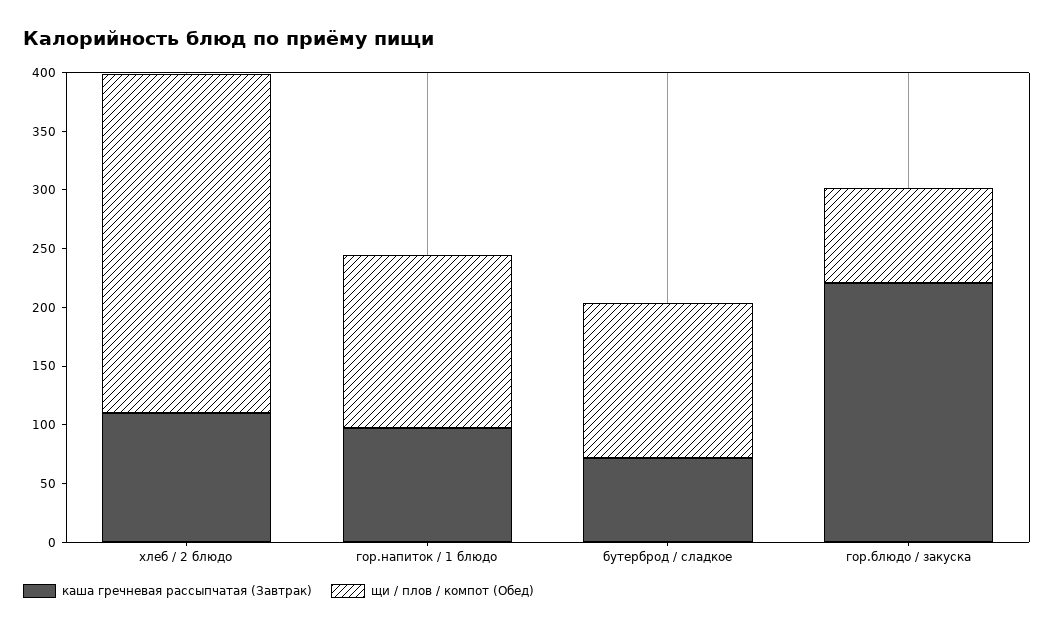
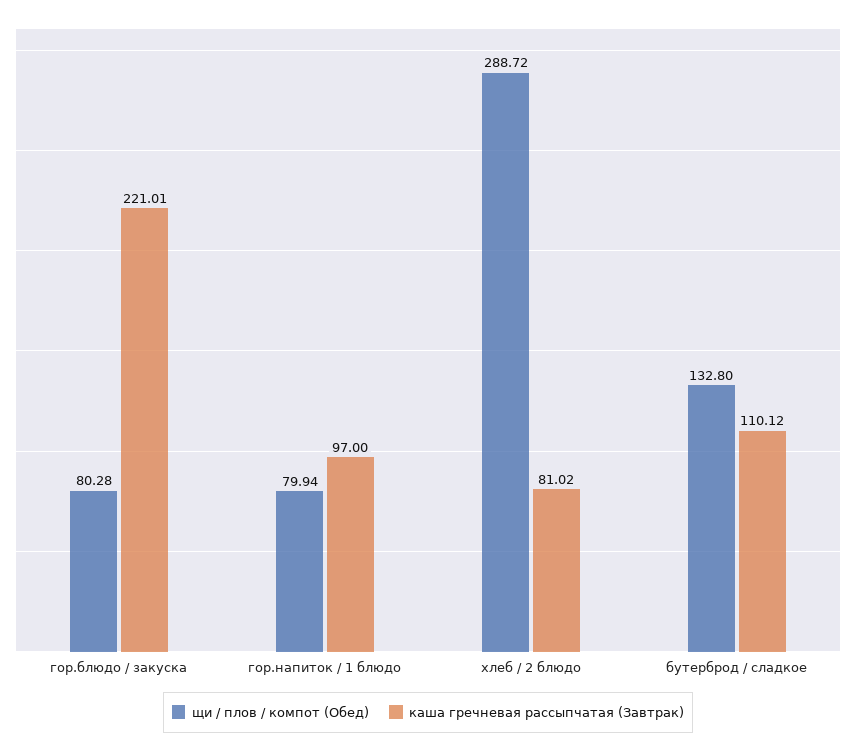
  {
    "каша гречневая рассыпчатая (Завтрак)": {
-     "хлеб / 2 блюдо": 110,
+     "хлеб / 2 блюдо": 81.02,
      "гор.напиток / 1 блюдо": 97,
-     "бутерброд / сладкое": 70,
+     "бутерброд / сладкое": 110.12,
      "гор.блюдо / закуска": 221.01
    },
    "щи / плов / компот (Обед)": {
      "хлеб / 2 блюдо": 288.72,
-     "гор.напиток / 1 блюдо": 150,
+     "гор.напиток / 1 блюдо": 79.94,
      "бутерброд / сладкое": 132.8,
      "гор.блюдо / закуска": 80.28
    }
  }

